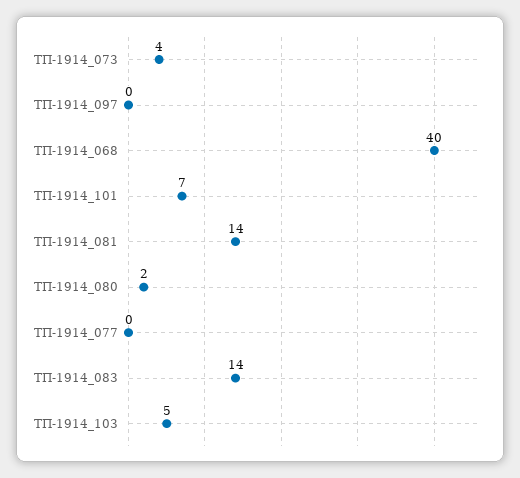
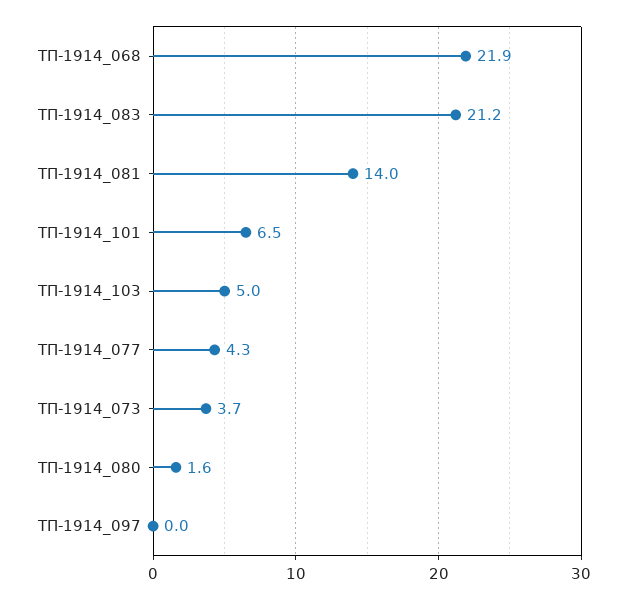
  {
    "ТП-1914_073": 3.7,
    "ТП-1914_097": 0,
-   "ТП-1914_068": 40,
+   "ТП-1914_068": 21.9,
    "ТП-1914_101": 6.5,
    "ТП-1914_081": 14,
    "ТП-1914_080": 1.6,
-   "ТП-1914_077": 0,
+   "ТП-1914_077": 4.3,
-   "ТП-1914_083": 14,
+   "ТП-1914_083": 21.2,
    "ТП-1914_103": 5
  }

